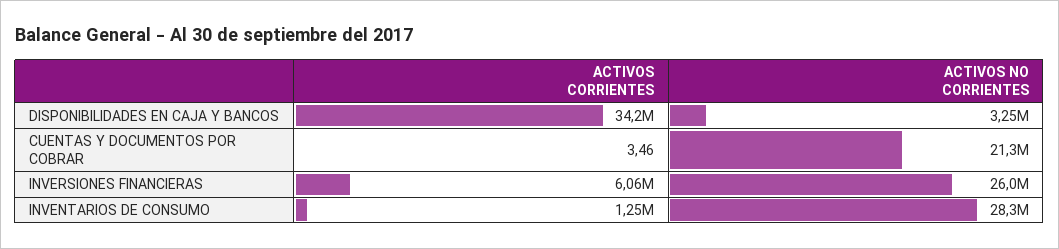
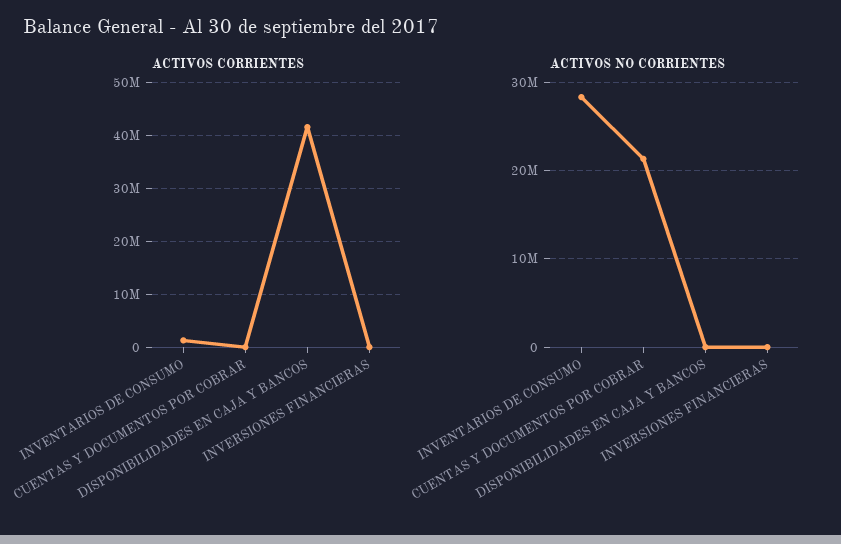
  {
    "ACTIVOS CORRIENTES": {
-     "DISPONIBILIDADES EN CAJA Y BANCOS": 34200000,
+     "DISPONIBILIDADES EN CAJA Y BANCOS": 42000000,
      "CUENTAS Y DOCUMENTOS POR COBRAR": 3.46,
-     "INVERSIONES FINANCIERAS": 6060000,
+     "INVERSIONES FINANCIERAS": 0,
      "INVENTARIOS DE CONSUMO": 1250000
    },
    "ACTIVOS NO CORRIENTES": {
-     "DISPONIBILIDADES EN CAJA Y BANCOS": 3250000,
+     "DISPONIBILIDADES EN CAJA Y BANCOS": 0,
      "CUENTAS Y DOCUMENTOS POR COBRAR": 21300000,
-     "INVERSIONES FINANCIERAS": 26000000,
+     "INVERSIONES FINANCIERAS": 0,
      "INVENTARIOS DE CONSUMO": 28300000
    }
  }

